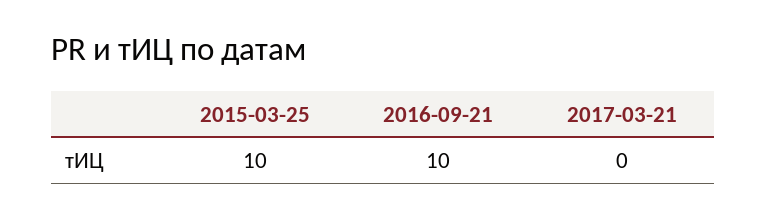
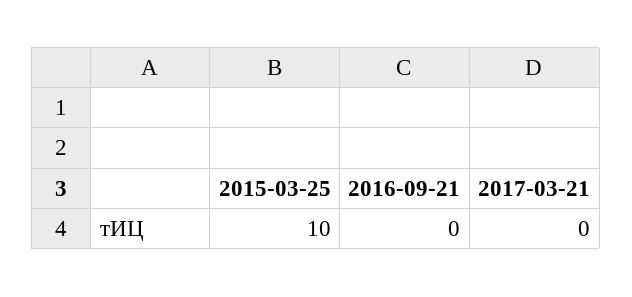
  {
    "2015-03-25": 10,
-   "2016-09-21": 10,
+   "2016-09-21": 0,
    "2017-03-21": 0
  }

